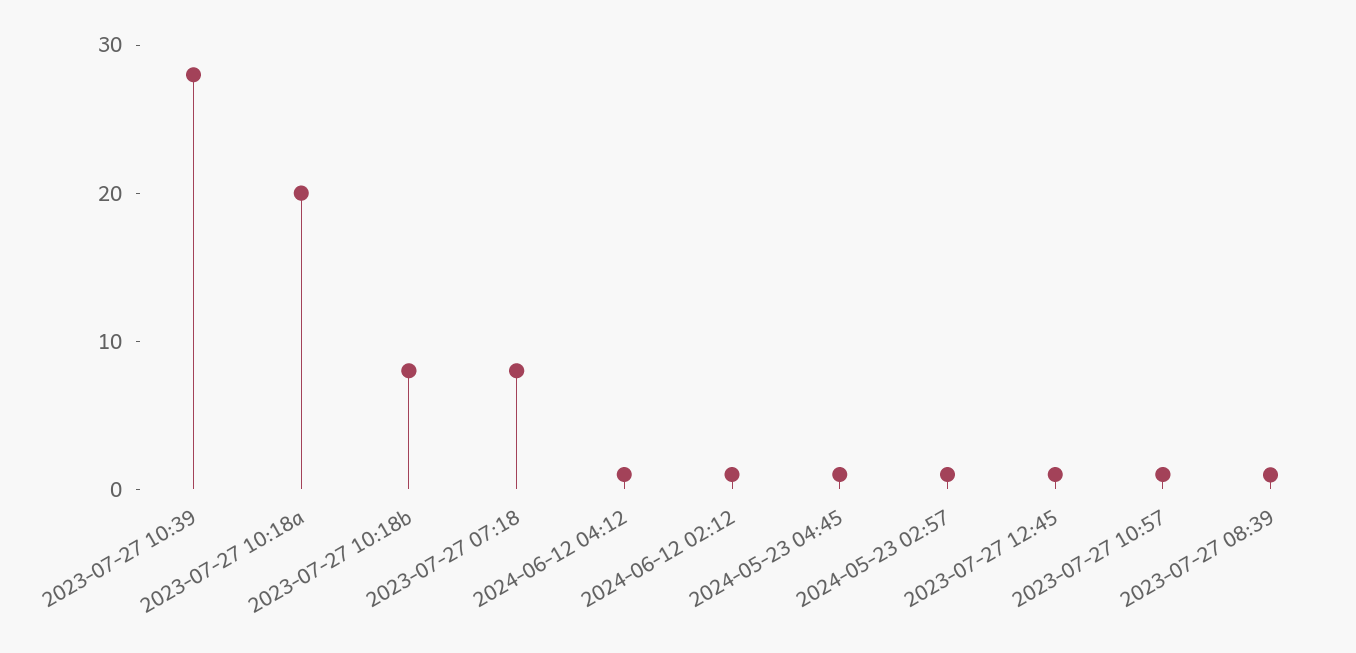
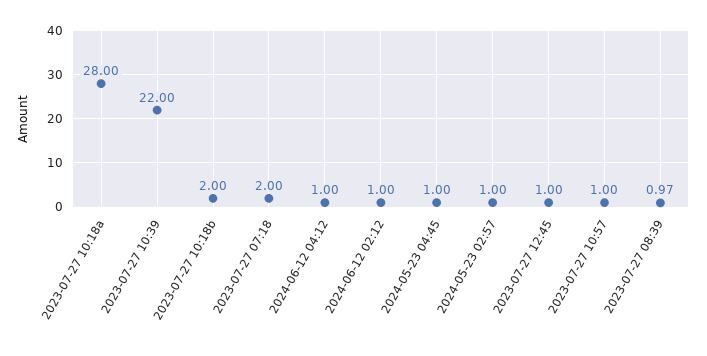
  {
-   "2023-07-27 10:39": 28,
+   "2023-07-27 10:39": 22,
-   "2023-07-27 10:18a": 20,
+   "2023-07-27 10:18a": 28,
-   "2023-07-27 10:18b": 8,
+   "2023-07-27 10:18b": 2,
-   "2023-07-27 07:18": 8,
+   "2023-07-27 07:18": 2,
    "2024-06-12 04:12": 1,
    "2024-06-12 02:12": 1,
    "2024-05-23 04:45": 1,
    "2024-05-23 02:57": 1,
    "2023-07-27 12:45": 1,
    "2023-07-27 10:57": 1,
    "2023-07-27 08:39": 0.97
  }

